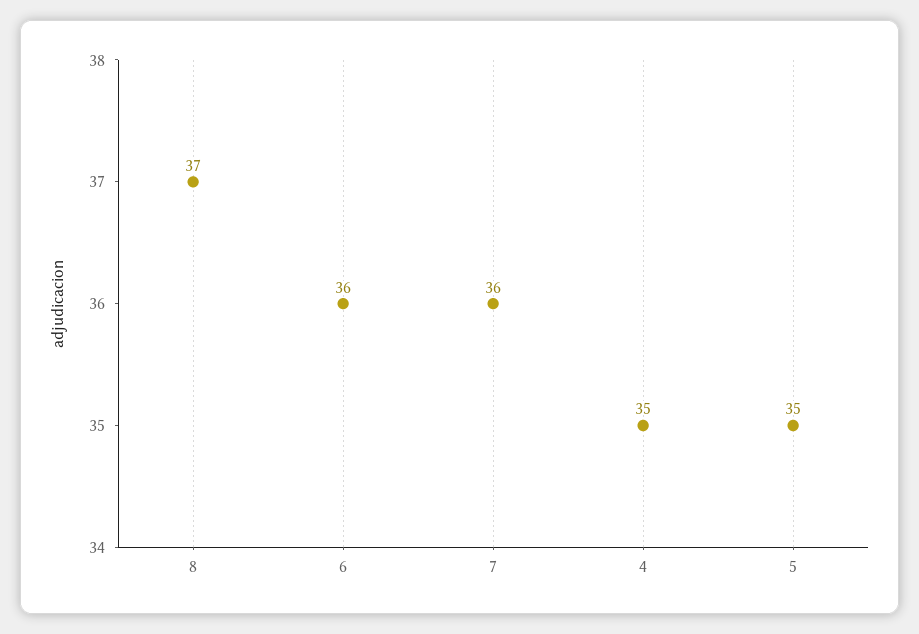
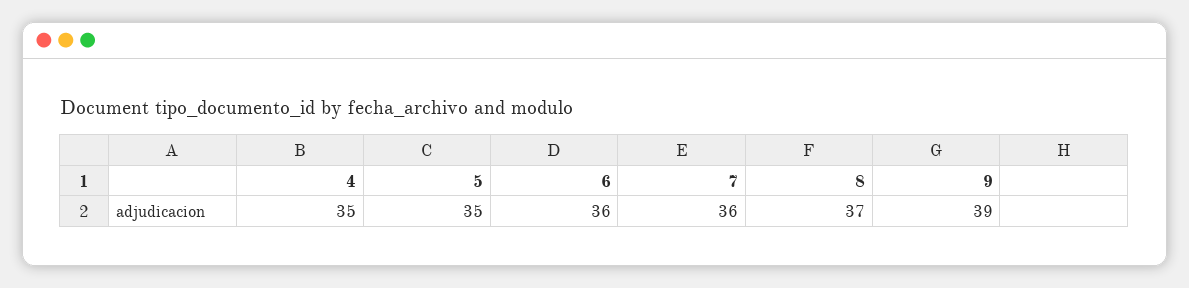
  {
    "8": 37,
    "6": 36,
    "7": 36,
    "4": 35,
-   "5": 35
+   "5": 35,
+   "9": 39
  }

